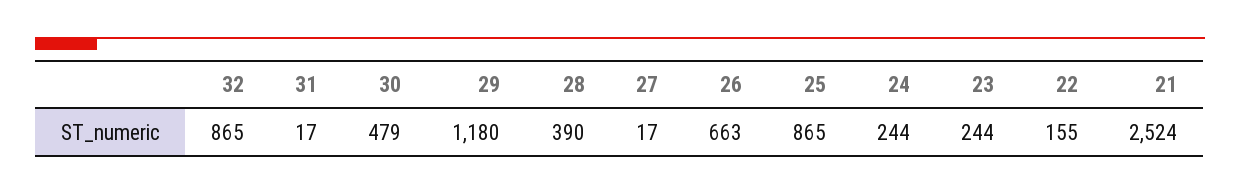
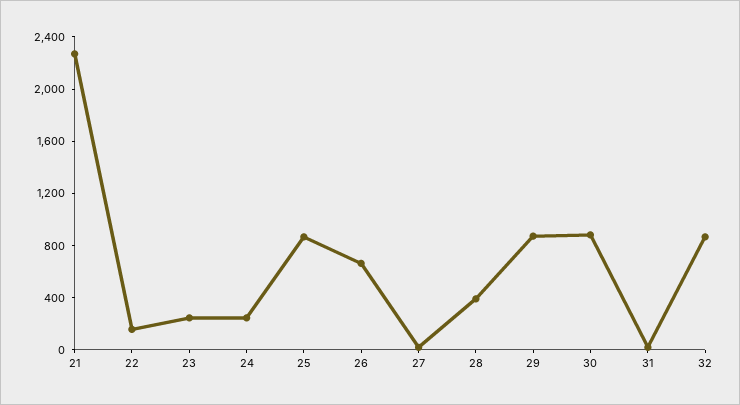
  {
    "32": 865,
    "31": 17,
-   "30": 479,
+   "30": 900,
-   "29": 1180,
+   "29": 900,
    "28": 390,
    "27": 17,
    "26": 663,
    "25": 865,
    "24": 244,
    "23": 244,
    "22": 155,
-   "21": 2524
+   "21": 2300
  }

